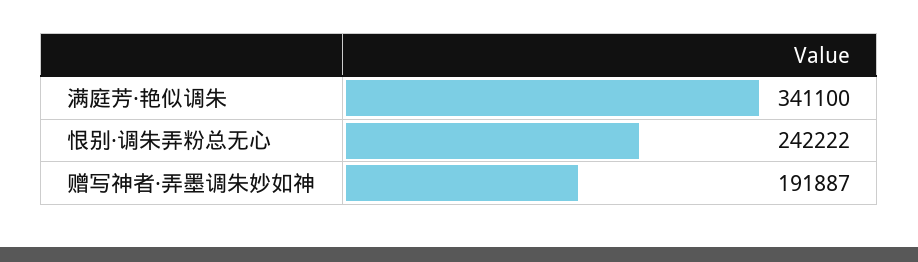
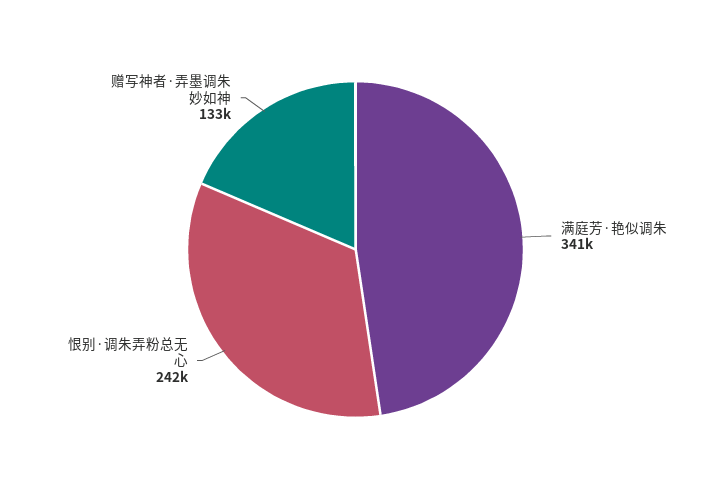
  {
    "满庭芳·艳似调朱": 341100,
    "恨别·调朱弄粉总无心": 242222,
-   "赠写神者·弄墨调朱妙如神": 191887
+   "赠写神者·弄墨调朱妙如神": 133000
  }

